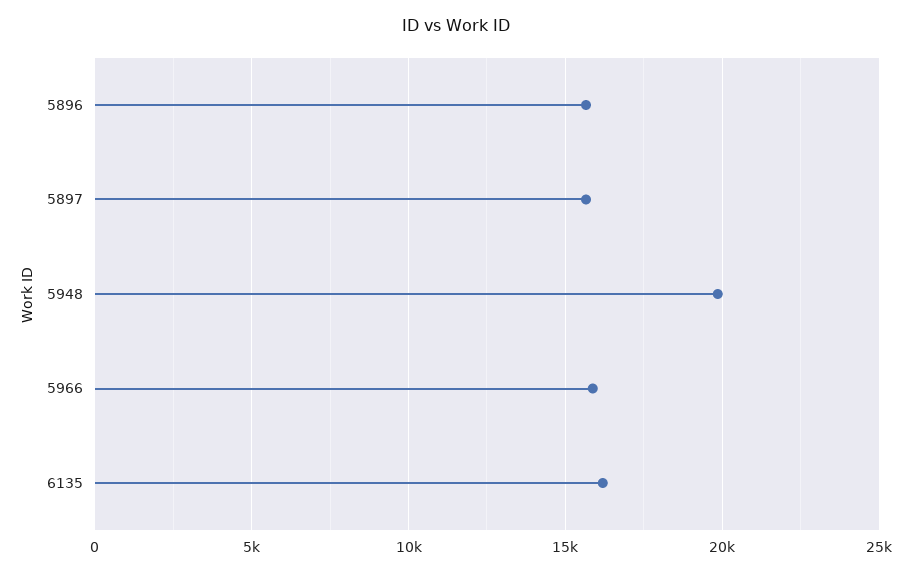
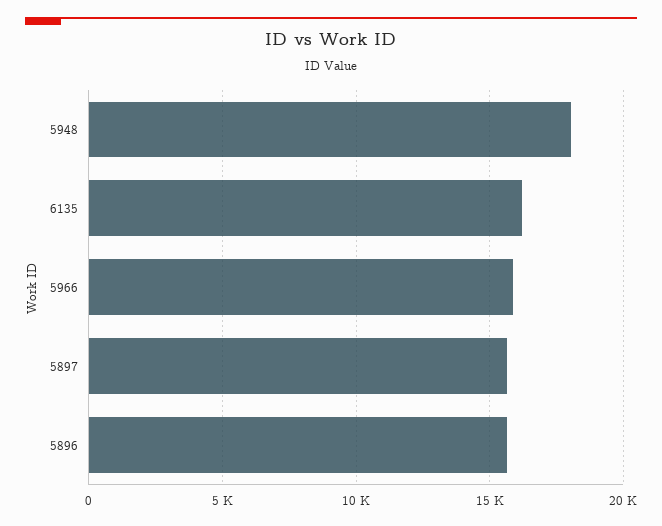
  {
    "5896": 15500,
    "5897": 15500,
-   "5948": 20000,
+   "5948": 18000,
    "5966": 16000,
    "6135": 16000
  }

